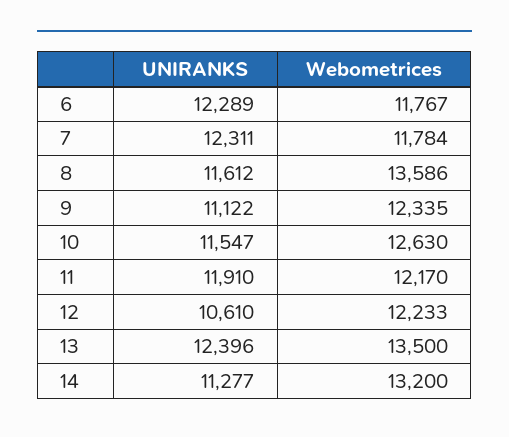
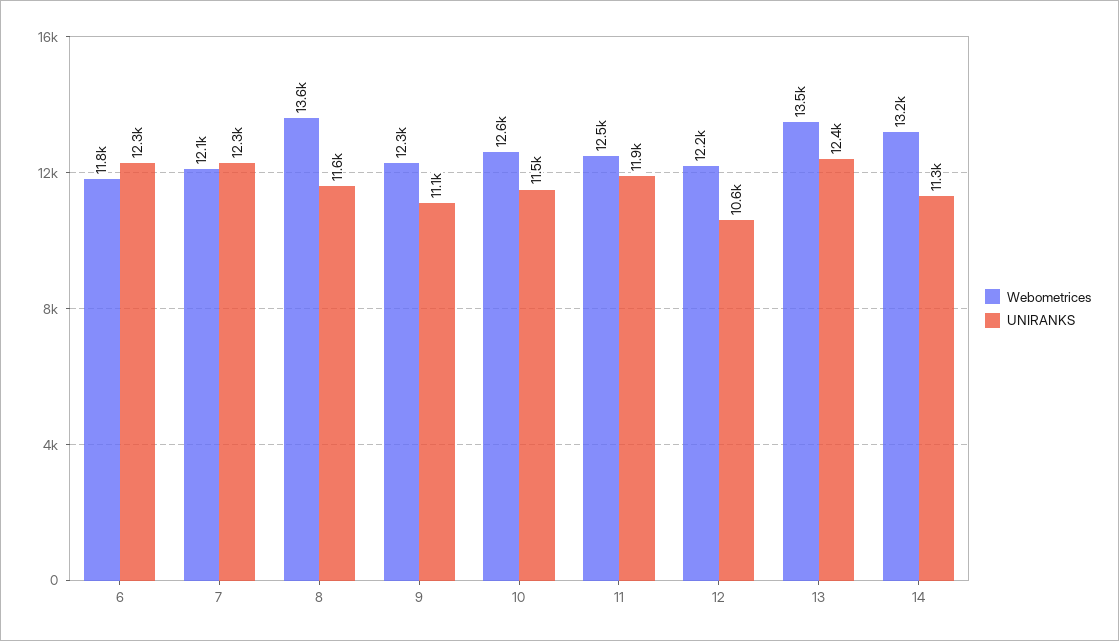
  {
    "UNIRANKS": {
      "6": 12289,
      "7": 12311,
      "8": 11612,
      "9": 11122,
      "10": 11547,
      "11": 11910,
      "12": 10610,
      "13": 12396,
      "14": 11277
    },
    "Webometrices": {
      "6": 11767,
-     "7": 11784,
+     "7": 12100,
      "8": 13586,
      "9": 12335,
      "10": 12630,
-     "11": 12170,
+     "11": 12500,
      "12": 12233,
      "13": 13500,
      "14": 13200
    }
  }

